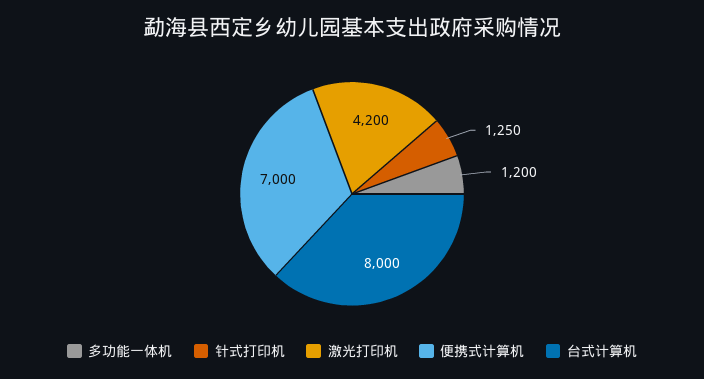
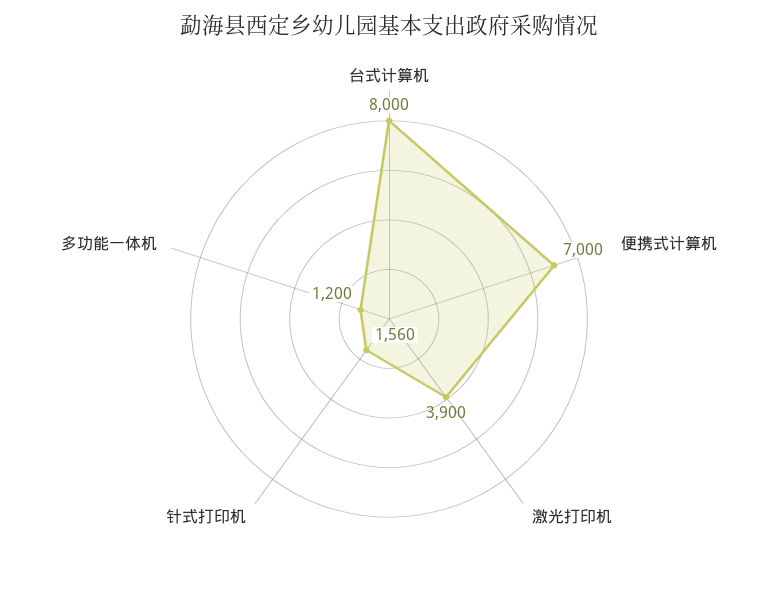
  {
    "多功能一体机": 1200,
-   "针式打印机": 1250,
+   "针式打印机": 1560,
-   "激光打印机": 4200,
+   "激光打印机": 3900,
    "便携式计算机": 7000,
    "台式计算机": 8000
  }

